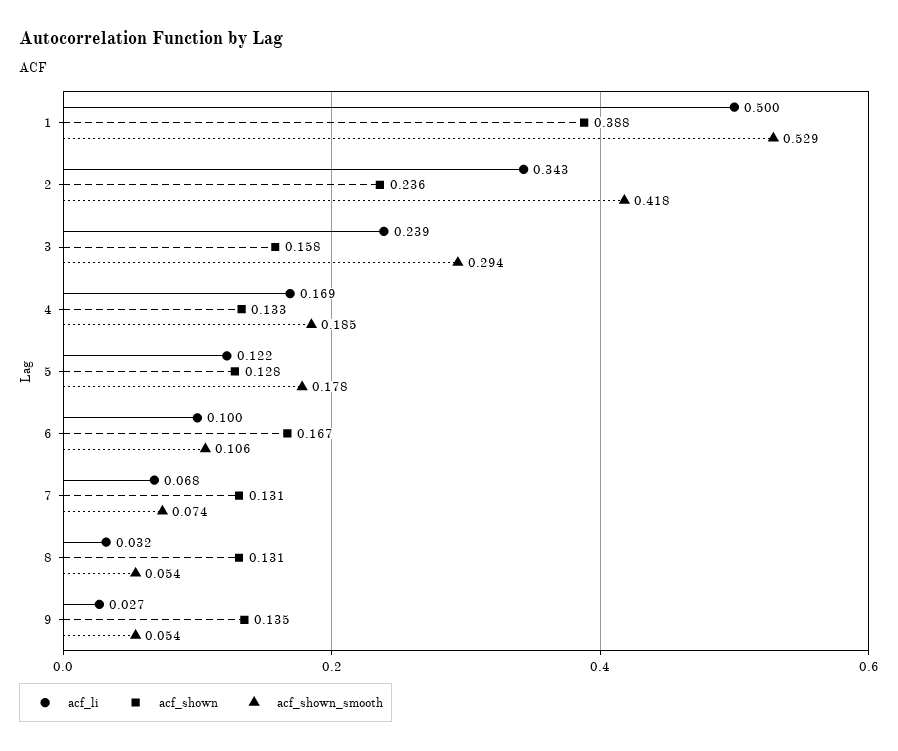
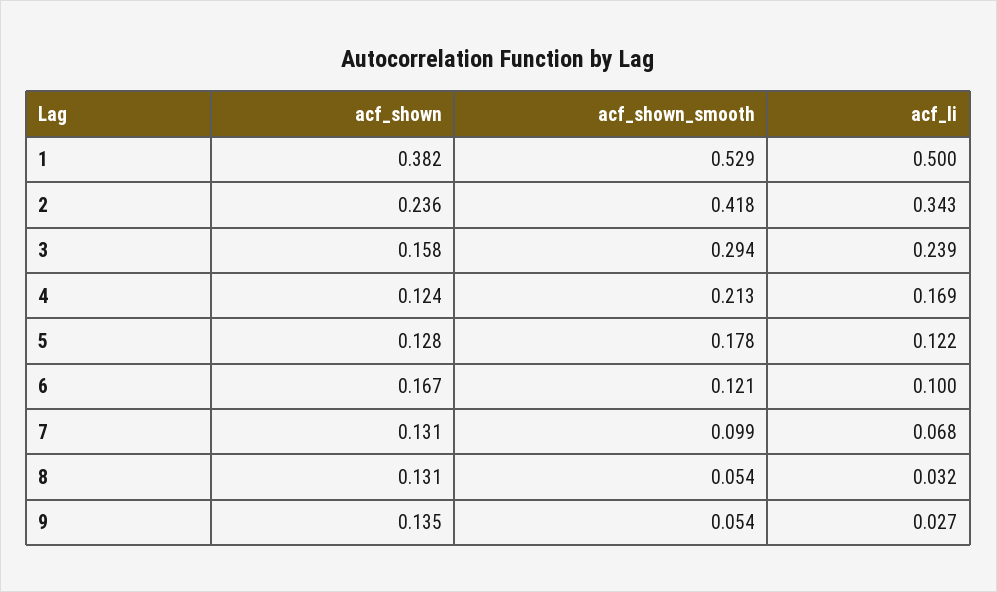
  {
    "acf_li": {
      "1": 0.5,
      "2": 0.343,
      "3": 0.239,
      "4": 0.169,
      "5": 0.122,
      "6": 0.1,
      "7": 0.068,
      "8": 0.032,
      "9": 0.027
    },
    "acf_shown": {
-     "1": 0.388,
+     "1": 0.382,
      "2": 0.236,
      "3": 0.158,
-     "4": 0.133,
+     "4": 0.124,
      "5": 0.128,
      "6": 0.167,
      "7": 0.131,
      "8": 0.131,
      "9": 0.135
    },
    "acf_shown_smooth": {
      "1": 0.529,
      "2": 0.418,
      "3": 0.294,
-     "4": 0.185,
+     "4": 0.213,
      "5": 0.178,
-     "6": 0.106,
+     "6": 0.121,
-     "7": 0.074,
+     "7": 0.099,
      "8": 0.054,
      "9": 0.054
    }
  }

